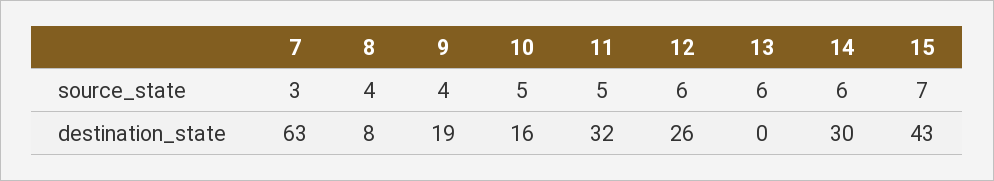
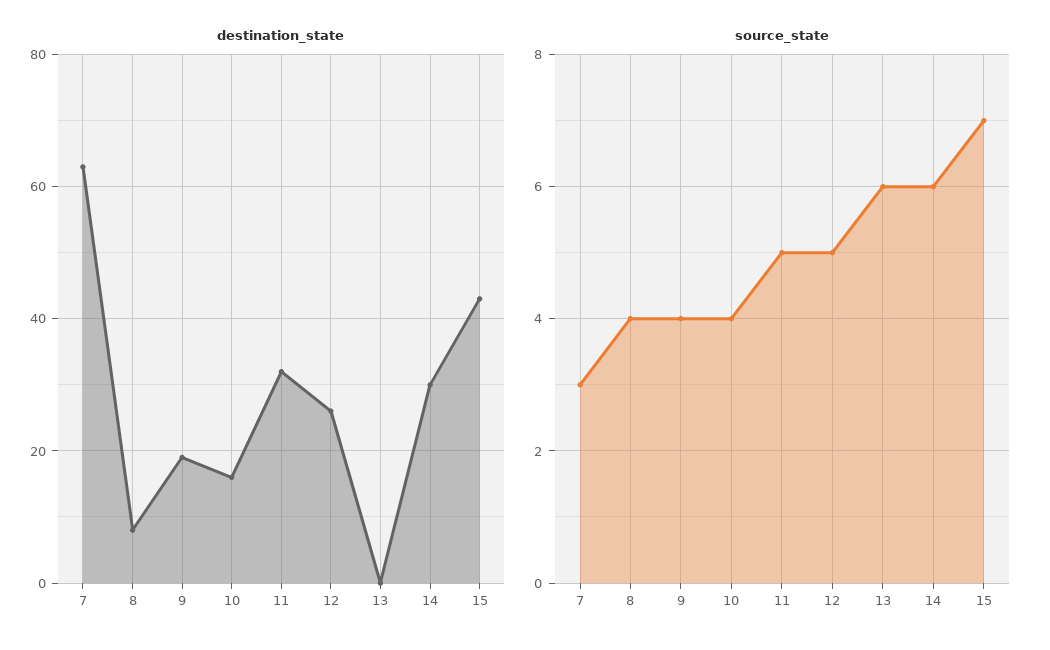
  {
    "source_state": {
      "7": 3,
      "8": 4,
      "9": 4,
-     "10": 5,
+     "10": 4,
      "11": 5,
-     "12": 6,
+     "12": 5,
      "13": 6,
      "14": 6,
      "15": 7
    },
    "destination_state": {
      "7": 63,
      "8": 8,
      "9": 19,
      "10": 16,
      "11": 32,
      "12": 26,
      "13": 0,
      "14": 30,
      "15": 43
    }
  }

